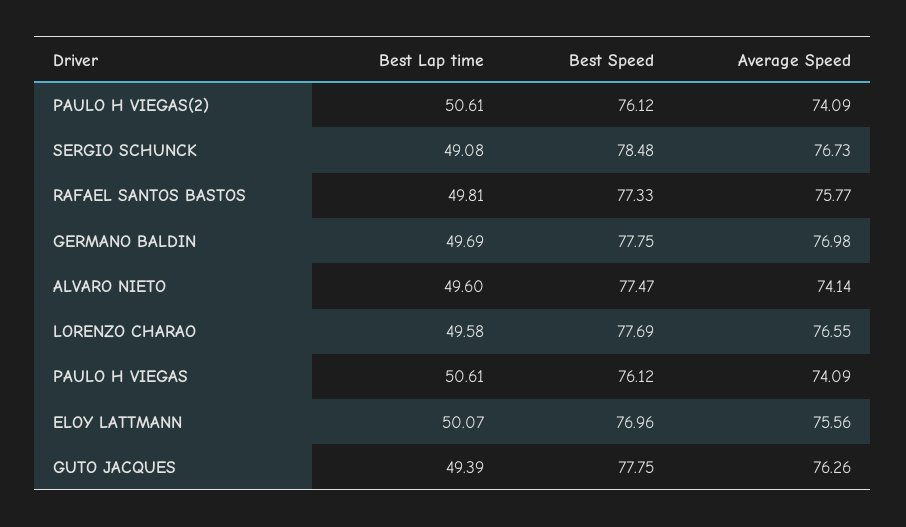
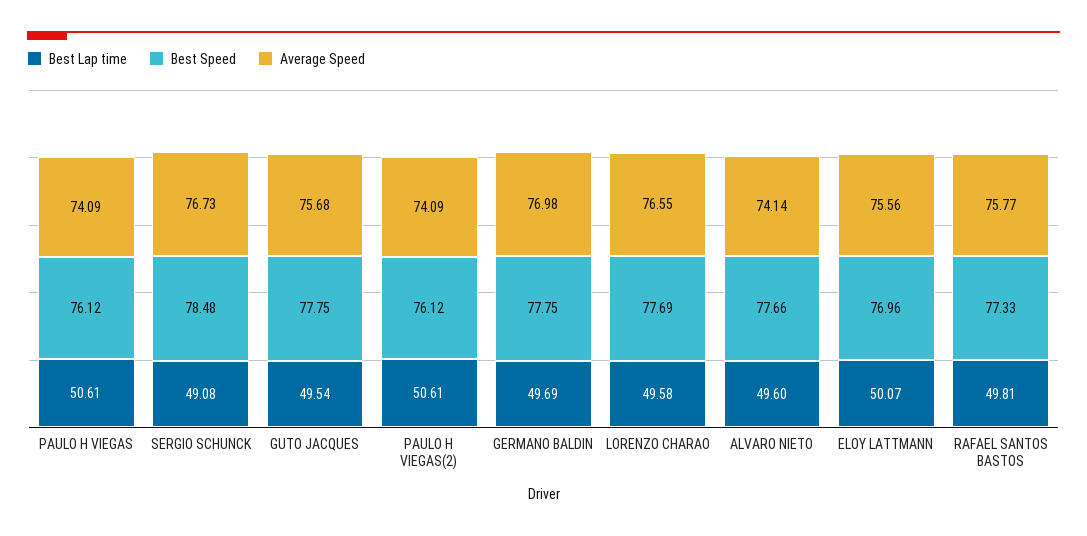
  {
    "Best Lap time": {
      "PAULO H VIEGAS(2)": 50.61,
      "SERGIO SCHUNCK": 49.08,
      "RAFAEL SANTOS BASTOS": 49.81,
      "GERMANO BALDIN": 49.69,
      "ALVARO NIETO": 49.6,
      "LORENZO CHARAO": 49.58,
      "PAULO H VIEGAS": 50.61,
      "ELOY LATTMANN": 50.07,
-     "GUTO JACQUES": 49.39
+     "GUTO JACQUES": 49.54
    },
    "Best Speed": {
      "PAULO H VIEGAS(2)": 76.12,
      "SERGIO SCHUNCK": 78.48,
      "RAFAEL SANTOS BASTOS": 77.33,
      "GERMANO BALDIN": 77.75,
-     "ALVARO NIETO": 77.47,
+     "ALVARO NIETO": 77.66,
      "LORENZO CHARAO": 77.69,
      "PAULO H VIEGAS": 76.12,
      "ELOY LATTMANN": 76.96,
      "GUTO JACQUES": 77.75
    },
    "Average Speed": {
      "PAULO H VIEGAS(2)": 74.09,
      "SERGIO SCHUNCK": 76.73,
      "RAFAEL SANTOS BASTOS": 75.77,
      "GERMANO BALDIN": 76.98,
      "ALVARO NIETO": 74.14,
      "LORENZO CHARAO": 76.55,
      "PAULO H VIEGAS": 74.09,
      "ELOY LATTMANN": 75.56,
-     "GUTO JACQUES": 76.26
+     "GUTO JACQUES": 75.68
    }
  }

